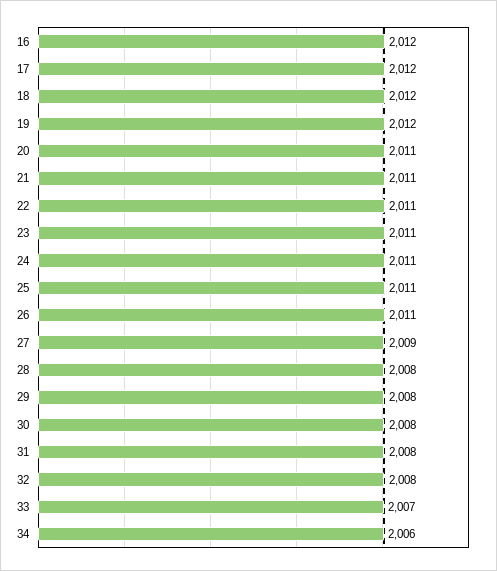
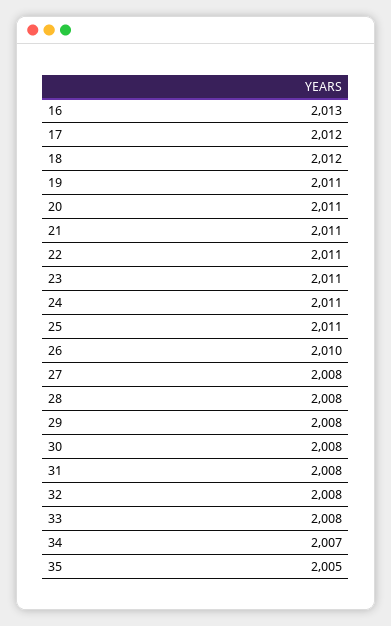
  {
-   "16": 2012,
+   "16": 2013,
    "17": 2012,
    "18": 2012,
-   "19": 2012,
+   "19": 2011,
    "20": 2011,
    "21": 2011,
    "22": 2011,
    "23": 2011,
    "24": 2011,
    "25": 2011,
-   "26": 2011,
+   "26": 2010,
-   "27": 2009,
+   "27": 2008,
    "28": 2008,
    "29": 2008,
    "30": 2008,
    "31": 2008,
    "32": 2008,
-   "33": 2007,
+   "33": 2008,
-   "34": 2006
+   "34": 2007,
+   "35": 2005
  }

